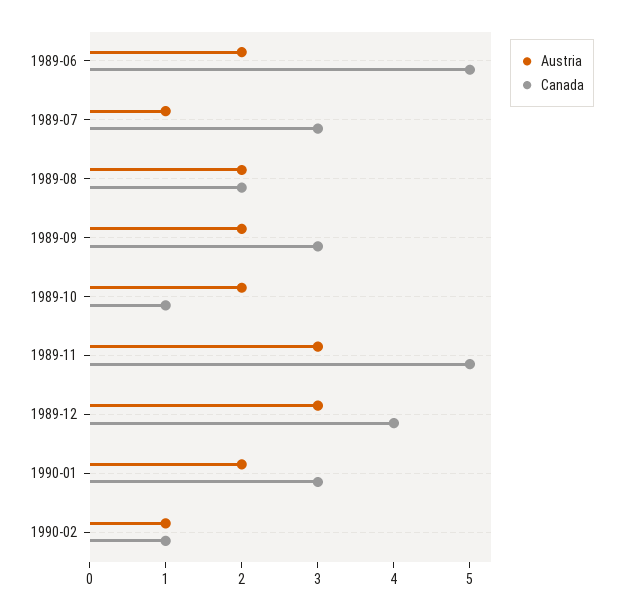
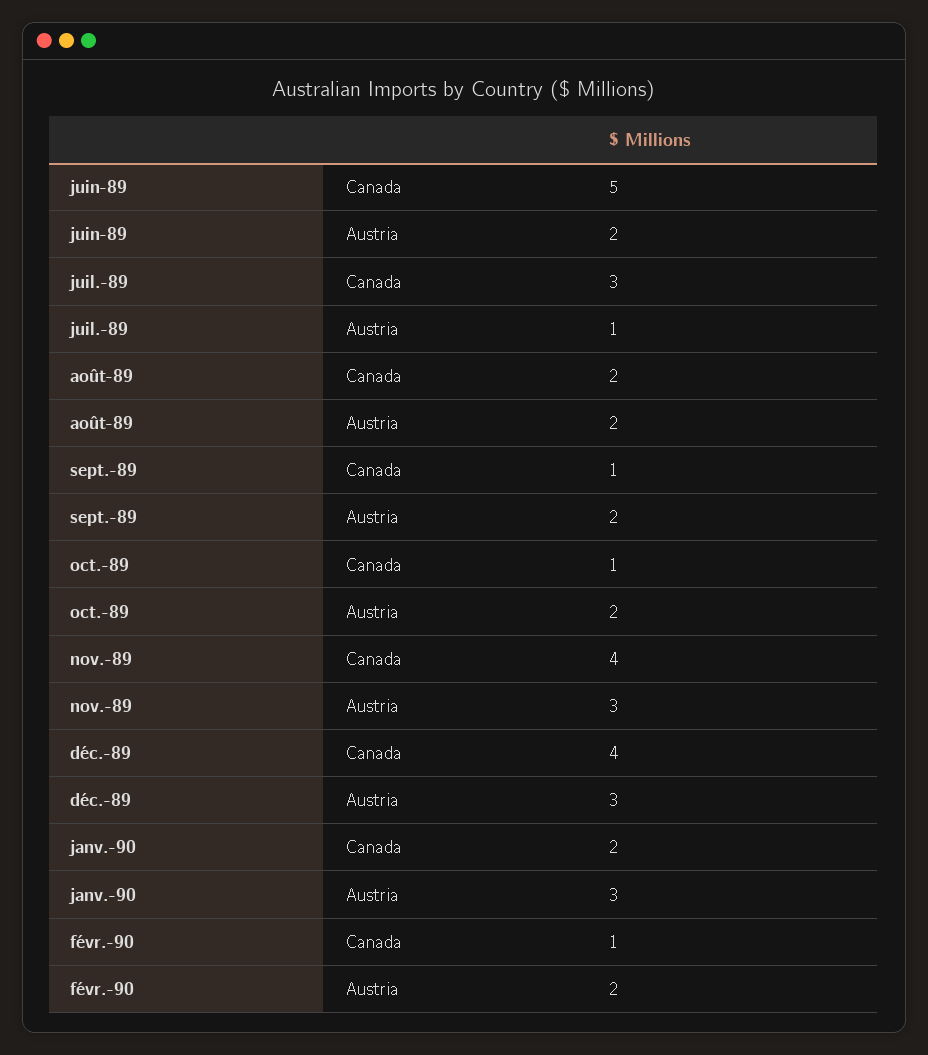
  {
    "Austria": {
      "1989-06": 2,
      "1989-07": 1,
      "1989-08": 2,
      "1989-09": 2,
      "1989-10": 2,
      "1989-11": 3,
      "1989-12": 3,
-     "1990-01": 2,
+     "1990-01": 3,
-     "1990-02": 1
+     "1990-02": 2
    },
    "Canada": {
      "1989-06": 5,
      "1989-07": 3,
      "1989-08": 2,
-     "1989-09": 3,
+     "1989-09": 1,
      "1989-10": 1,
-     "1989-11": 5,
+     "1989-11": 4,
      "1989-12": 4,
-     "1990-01": 3,
+     "1990-01": 2,
      "1990-02": 1
    }
  }

